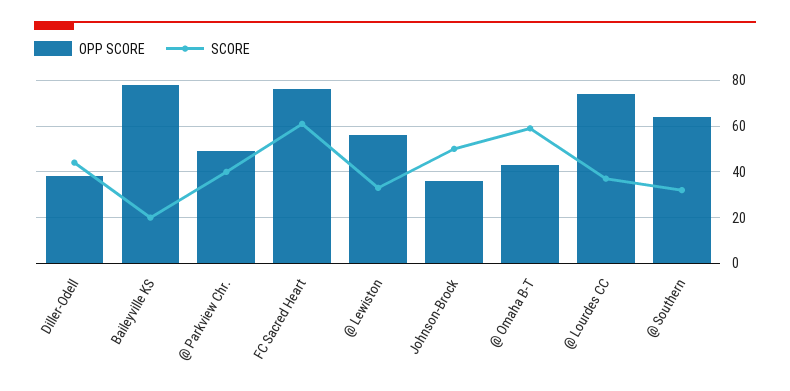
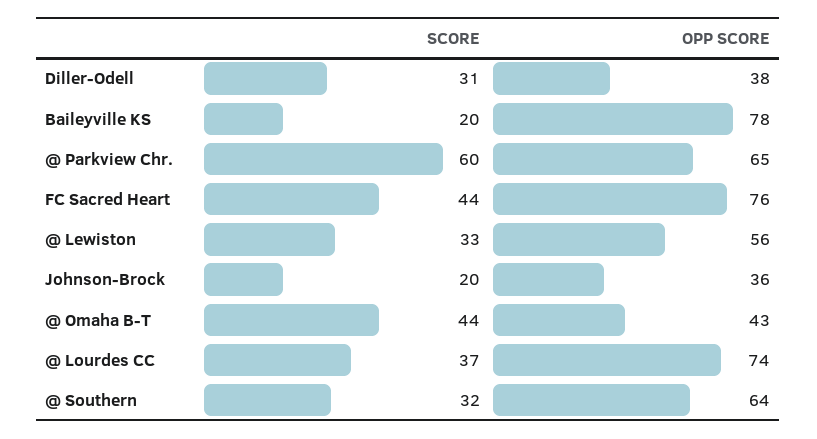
  {
    "OPP SCORE": {
      "Diller-Odell": 38,
      "Baileyville KS": 78,
-     "@ Parkview Chr.": 50,
+     "@ Parkview Chr.": 65,
      "FC Sacred Heart": 76,
      "@ Lewiston": 56,
      "Johnson-Brock": 36,
      "@ Omaha B-T": 43,
      "@ Lourdes CC": 74,
      "@ Southern": 64
    },
    "SCORE": {
-     "Diller-Odell": 45,
+     "Diller-Odell": 31,
      "Baileyville KS": 20,
-     "@ Parkview Chr.": 40,
+     "@ Parkview Chr.": 60,
-     "FC Sacred Heart": 60,
+     "FC Sacred Heart": 44,
      "@ Lewiston": 33,
-     "Johnson-Brock": 50,
+     "Johnson-Brock": 20,
-     "@ Omaha B-T": 60,
+     "@ Omaha B-T": 44,
      "@ Lourdes CC": 37,
      "@ Southern": 32
    }
  }

